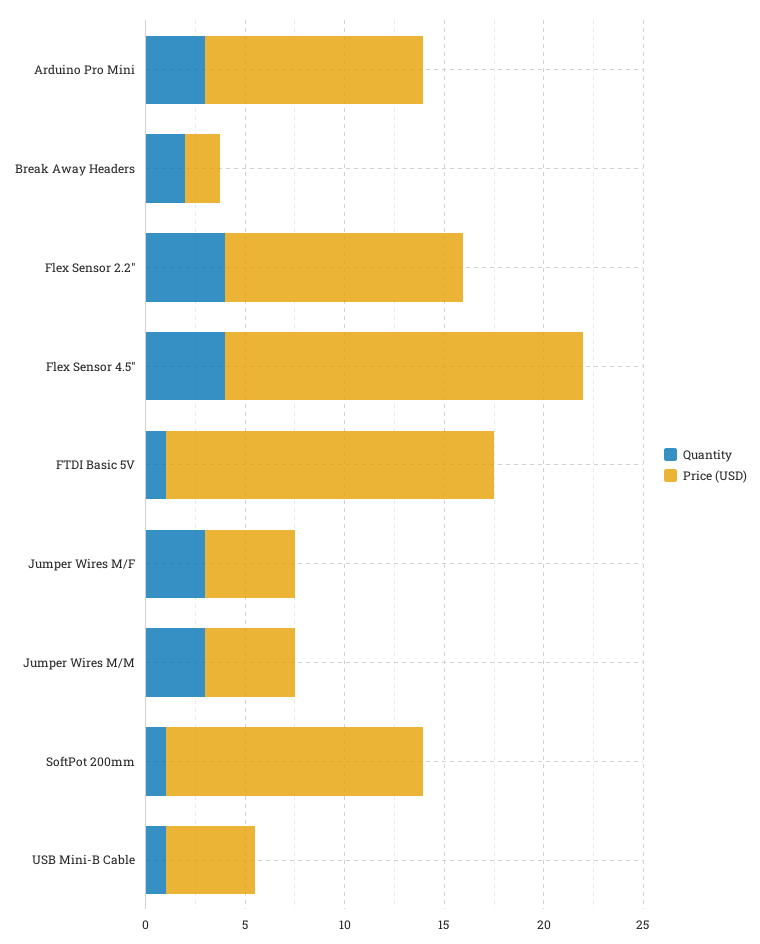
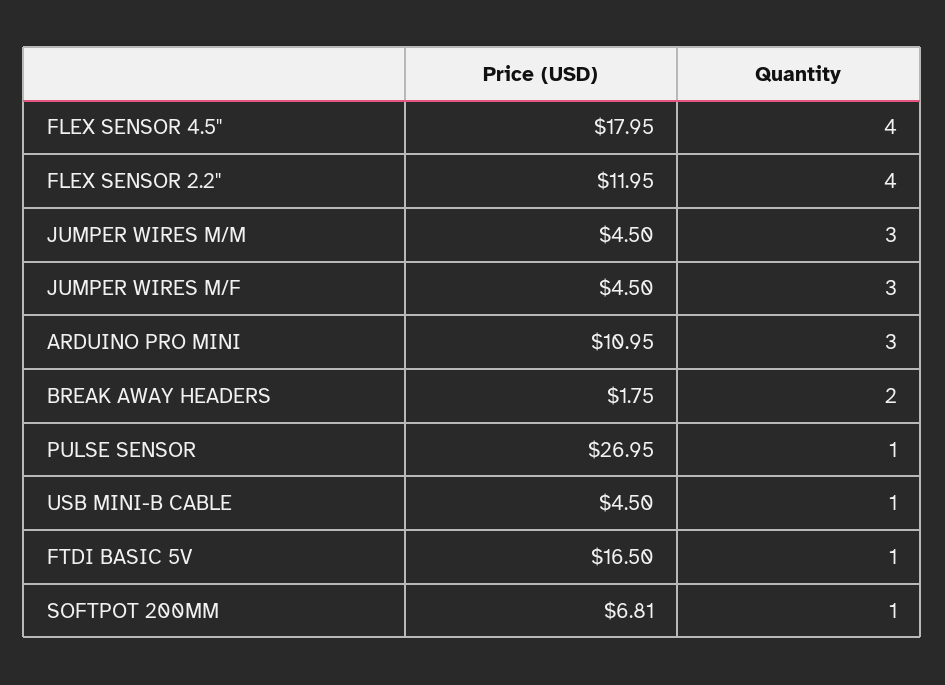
  {
    "Quantity": {
      "Arduino Pro Mini": 3,
      "Break Away Headers": 2,
      "Flex Sensor 2.2\"": 4,
      "Flex Sensor 4.5\"": 4,
      "FTDI Basic 5V": 1,
      "Jumper Wires M/F": 3,
      "Jumper Wires M/M": 3,
      "SoftPot 200mm": 1,
-     "USB Mini-B Cable": 1
+     "USB Mini-B Cable": 1,
+     "PULSE SENSOR": 1
    },
    "Price (USD)": {
      "Arduino Pro Mini": 10.95,
      "Break Away Headers": 1.75,
      "Flex Sensor 2.2\"": 11.95,
      "Flex Sensor 4.5\"": 17.95,
      "FTDI Basic 5V": 16.5,
      "Jumper Wires M/F": 4.5,
      "Jumper Wires M/M": 4.5,
-     "SoftPot 200mm": 13,
+     "SoftPot 200mm": 6.81,
-     "USB Mini-B Cable": 4.5
+     "USB Mini-B Cable": 4.5,
+     "PULSE SENSOR": 26.95
    }
  }

